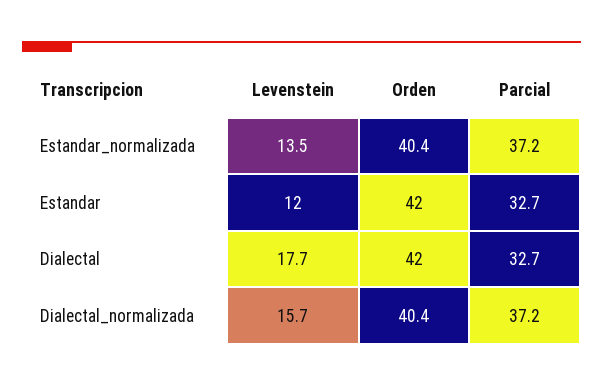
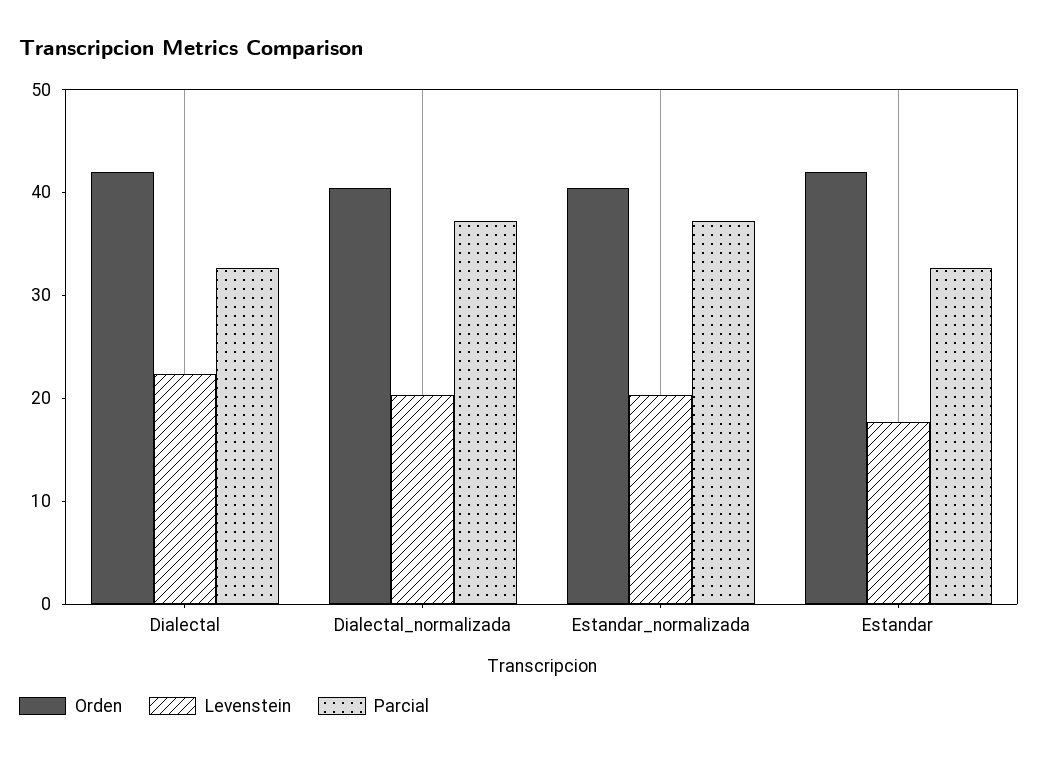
  {
    "Levenstein": {
-     "Estandar_normalizada": 13.5,
+     "Estandar_normalizada": 20,
-     "Estandar": 12,
+     "Estandar": 18,
-     "Dialectal": 17.7,
+     "Dialectal": 22,
-     "Dialectal_normalizada": 15.7
+     "Dialectal_normalizada": 20
    },
    "Orden": {
      "Estandar_normalizada": 40.4,
      "Estandar": 42,
      "Dialectal": 42,
      "Dialectal_normalizada": 40.4
    },
    "Parcial": {
      "Estandar_normalizada": 37.2,
      "Estandar": 32.7,
      "Dialectal": 32.7,
      "Dialectal_normalizada": 37.2
    }
  }

